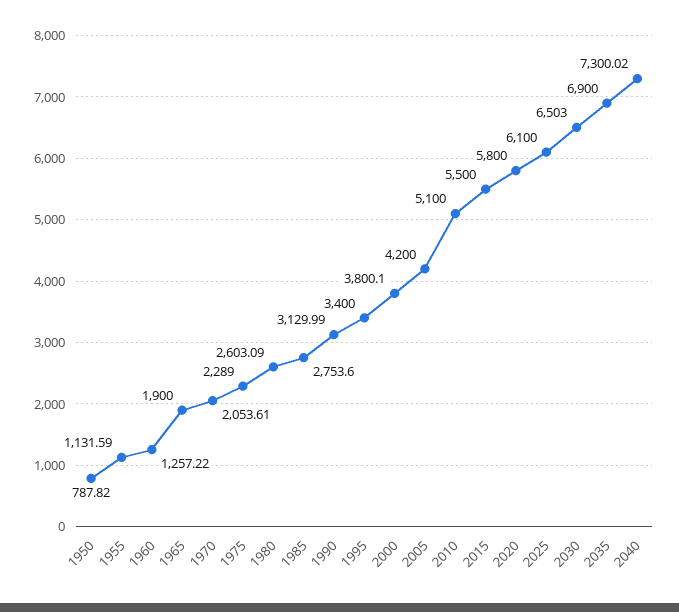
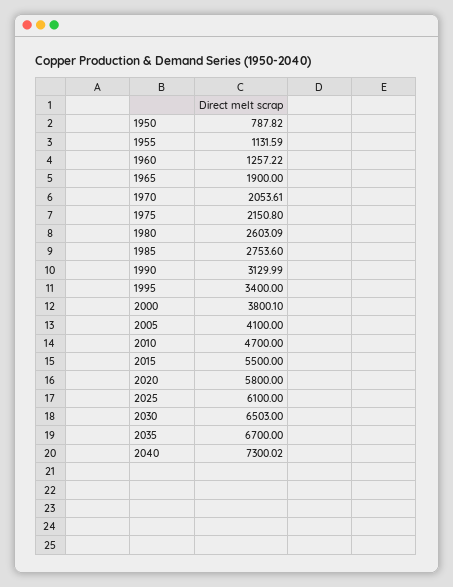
  {
    "1950": 787.82,
    "1955": 1131.59,
    "1960": 1257.22,
    "1965": 1900,
    "1970": 2053.61,
-   "1975": 2289,
+   "1975": 2150.8,
    "1980": 2603.09,
    "1985": 2753.6,
    "1990": 3129.99,
    "1995": 3400,
    "2000": 3800.1,
-   "2005": 4200,
+   "2005": 4100,
-   "2010": 5100,
+   "2010": 4700,
    "2015": 5500,
    "2020": 5800,
    "2025": 6100,
    "2030": 6503,
-   "2035": 6900,
+   "2035": 6700,
    "2040": 7300.02
  }

